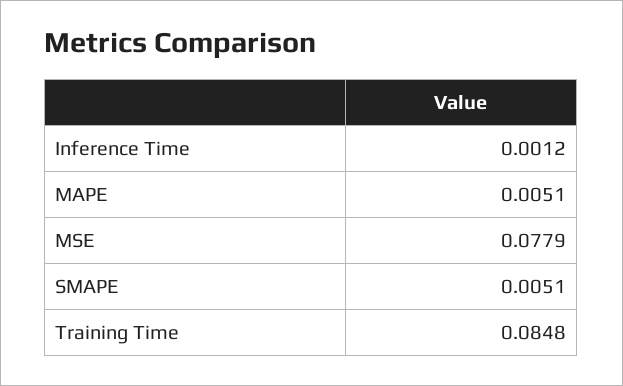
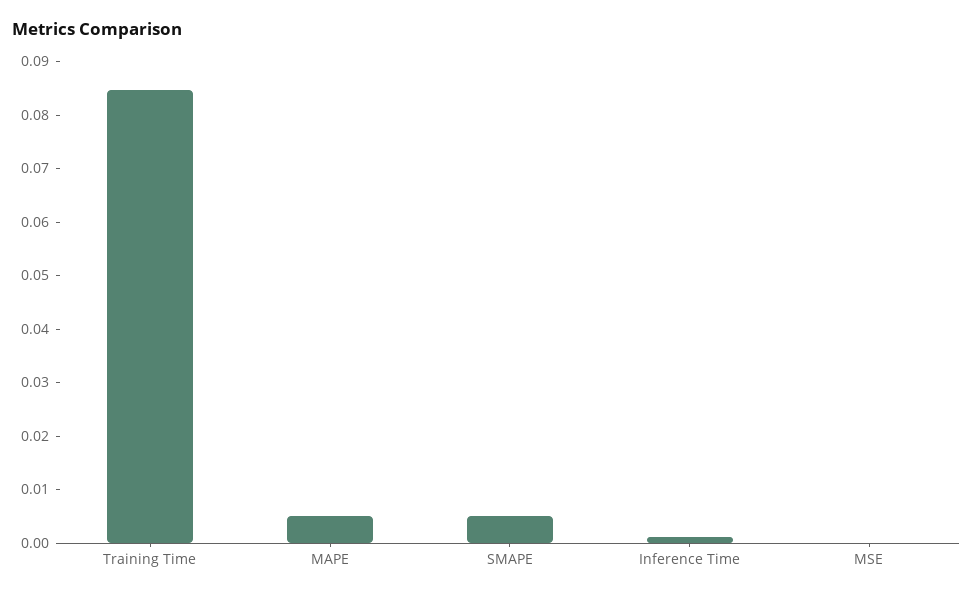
  {
    "Inference Time": 0.0012,
    "MAPE": 0.0051,
-   "MSE": 0.0779,
+   "MSE": 0,
    "SMAPE": 0.0051,
    "Training Time": 0.0848
  }

